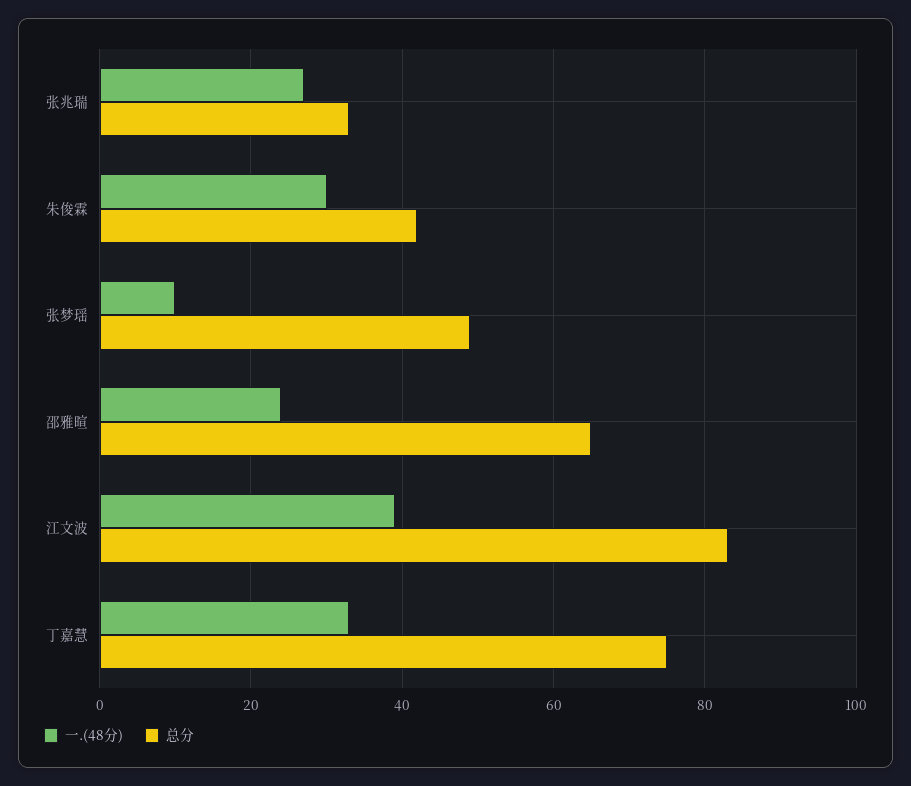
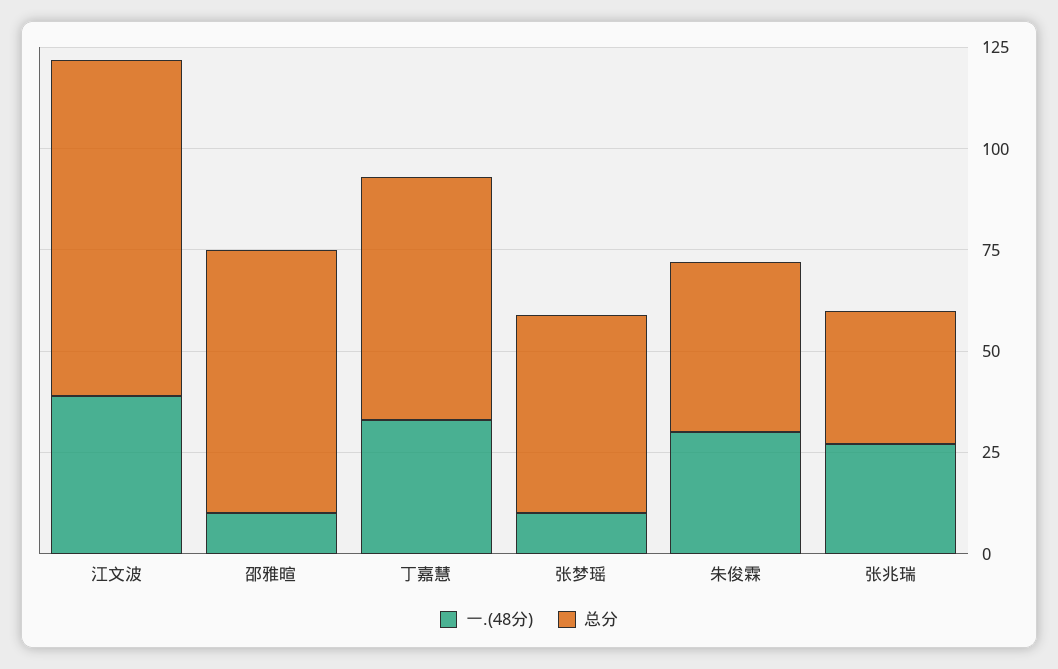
  {
    "一.(48分)": {
      "张兆瑞": 25,
      "朱俊霖": 30,
      "张梦瑶": 10,
-     "邵雅暄": 25,
+     "邵雅暄": 10,
      "江文波": 40,
      "丁嘉慧": 35
    },
    "总分": {
      "张兆瑞": 35,
      "朱俊霖": 40,
      "张梦瑶": 50,
      "邵雅暄": 65,
      "江文波": 85,
-     "丁嘉慧": 75
+     "丁嘉慧": 60
    }
  }

